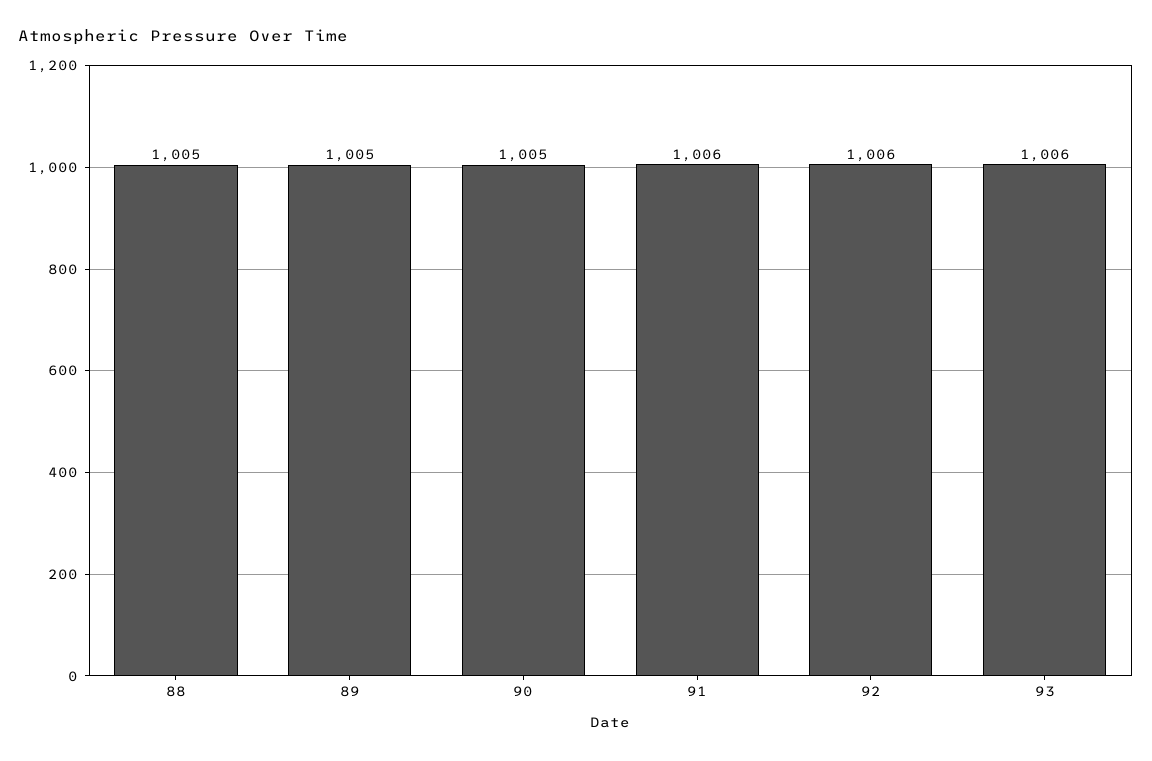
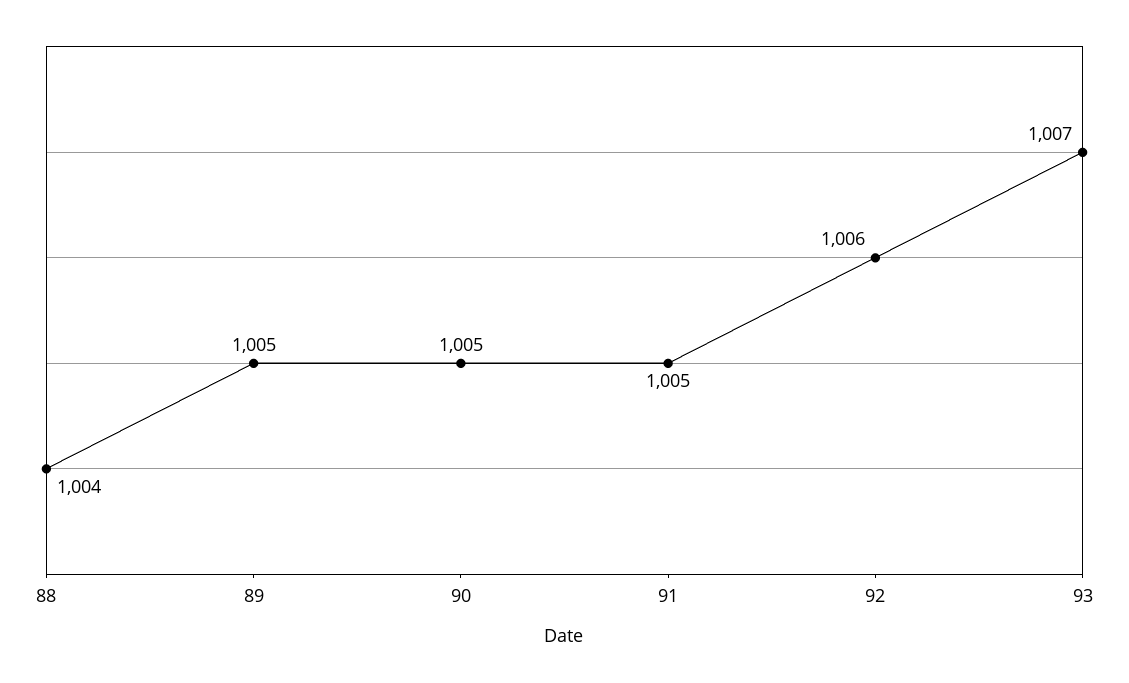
  {
-   "88": 1005,
+   "88": 1004,
    "89": 1005,
    "90": 1005,
-   "91": 1006,
+   "91": 1005,
    "92": 1006,
-   "93": 1006
+   "93": 1007
  }

